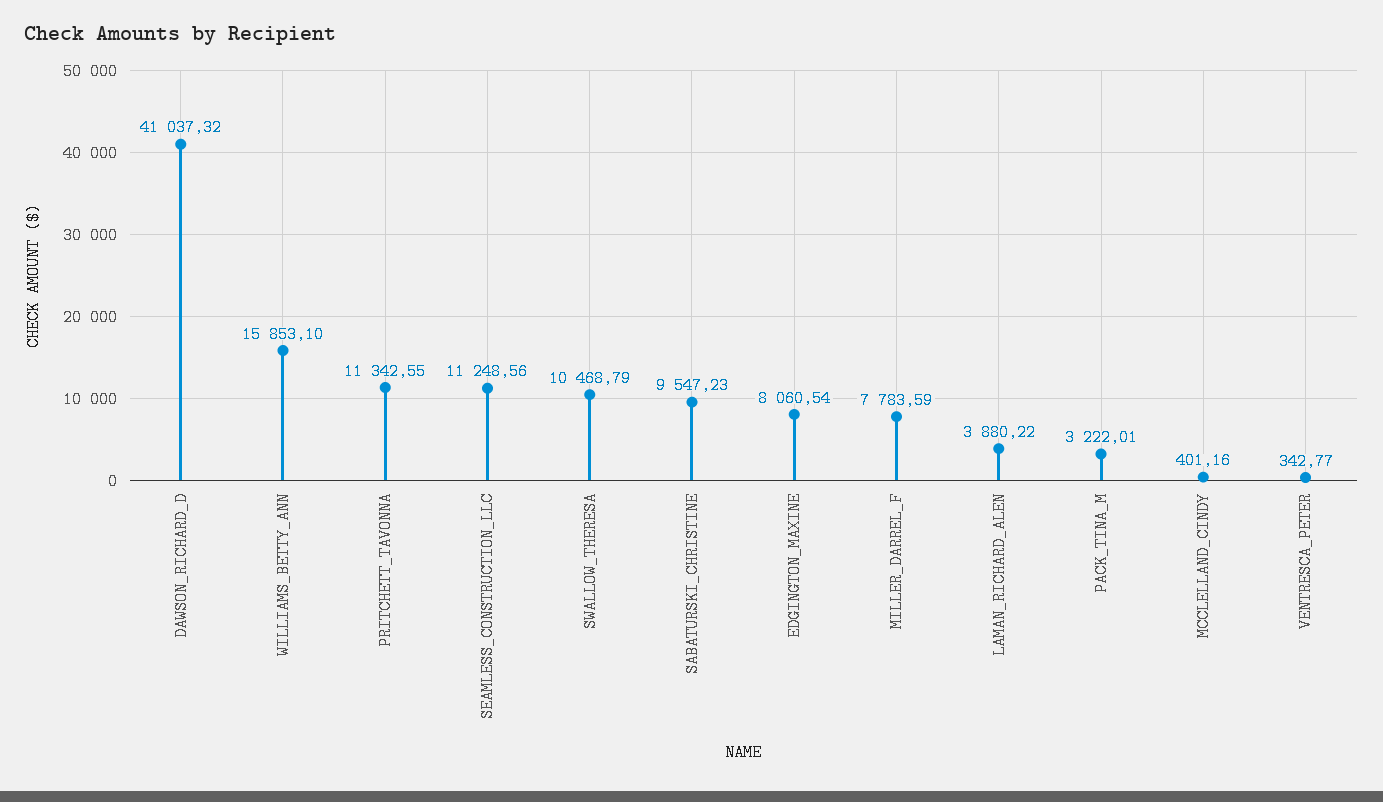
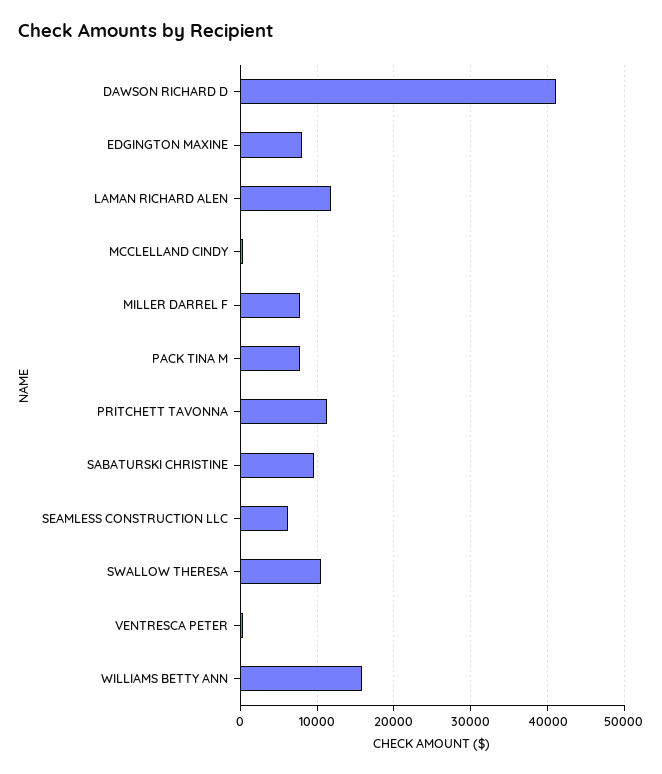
  {
    "DAWSON_RICHARD_D": 41037.32,
    "WILLIAMS_BETTY_ANN": 15853.1,
    "PRITCHETT_TAVONNA": 11342.55,
-   "SEAMLESS_CONSTRUCTION_LLC": 11248.56,
+   "SEAMLESS_CONSTRUCTION_LLC": 6000,
    "SWALLOW_THERESA": 10468.79,
    "SABATURSKI_CHRISTINE": 9547.23,
    "EDGINGTON_MAXINE": 8060.54,
    "MILLER_DARREL_F": 7783.59,
-   "LAMAN_RICHARD_ALEN": 3880.22,
+   "LAMAN_RICHARD_ALEN": 12000,
-   "PACK_TINA_M": 3222.01,
+   "PACK_TINA_M": 8000,
    "MCCLELLAND_CINDY": 401.16,
    "VENTRESCA_PETER": 342.77
  }

